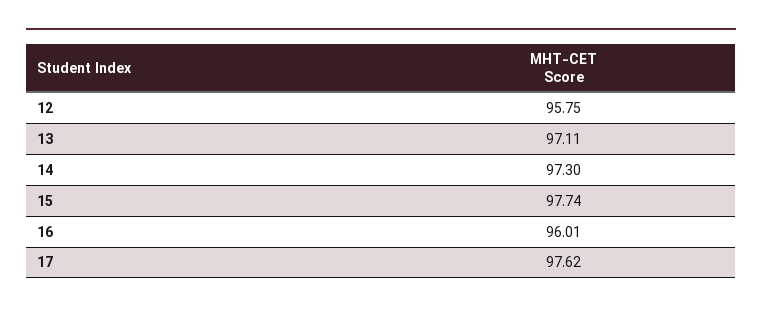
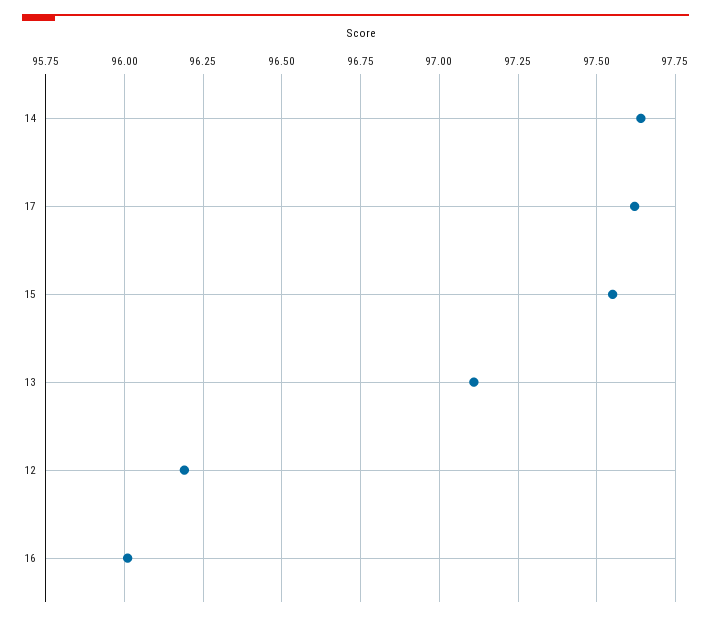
  {
-   "12": 95.75,
+   "12": 96.2,
    "13": 97.11,
-   "14": 97.3,
+   "14": 97.65,
-   "15": 97.74,
+   "15": 97.55,
    "16": 96.01,
    "17": 97.62
  }

